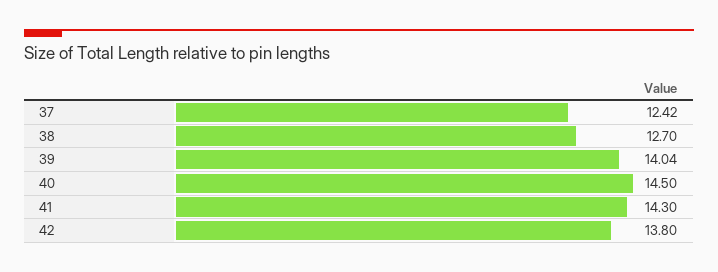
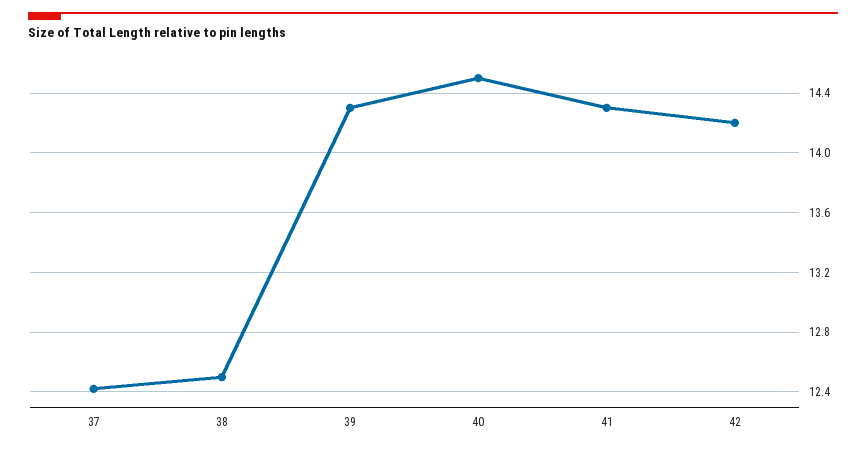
  {
    "37": 12.42,
-   "38": 12.7,
+   "38": 12.5,
-   "39": 14.04,
+   "39": 14.3,
    "40": 14.5,
    "41": 14.3,
-   "42": 13.8
+   "42": 14.2
  }

